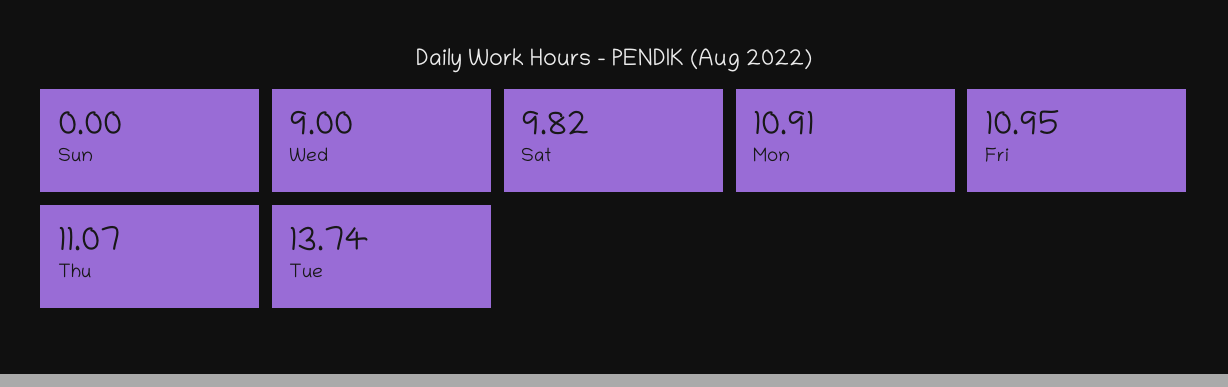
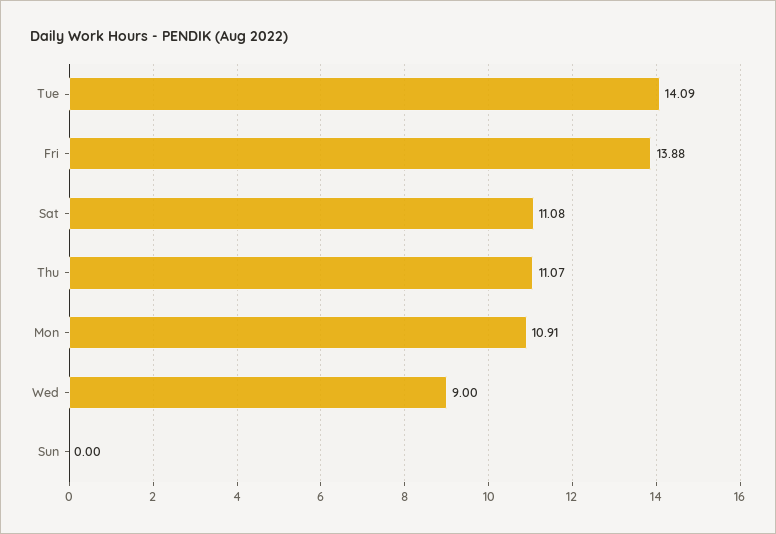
  {
    "Sun": 0,
    "Wed": 9,
-   "Sat": 9.82,
+   "Sat": 11.08,
    "Mon": 10.91,
-   "Fri": 10.95,
+   "Fri": 13.88,
    "Thu": 11.07,
-   "Tue": 13.74
+   "Tue": 14.09
  }

